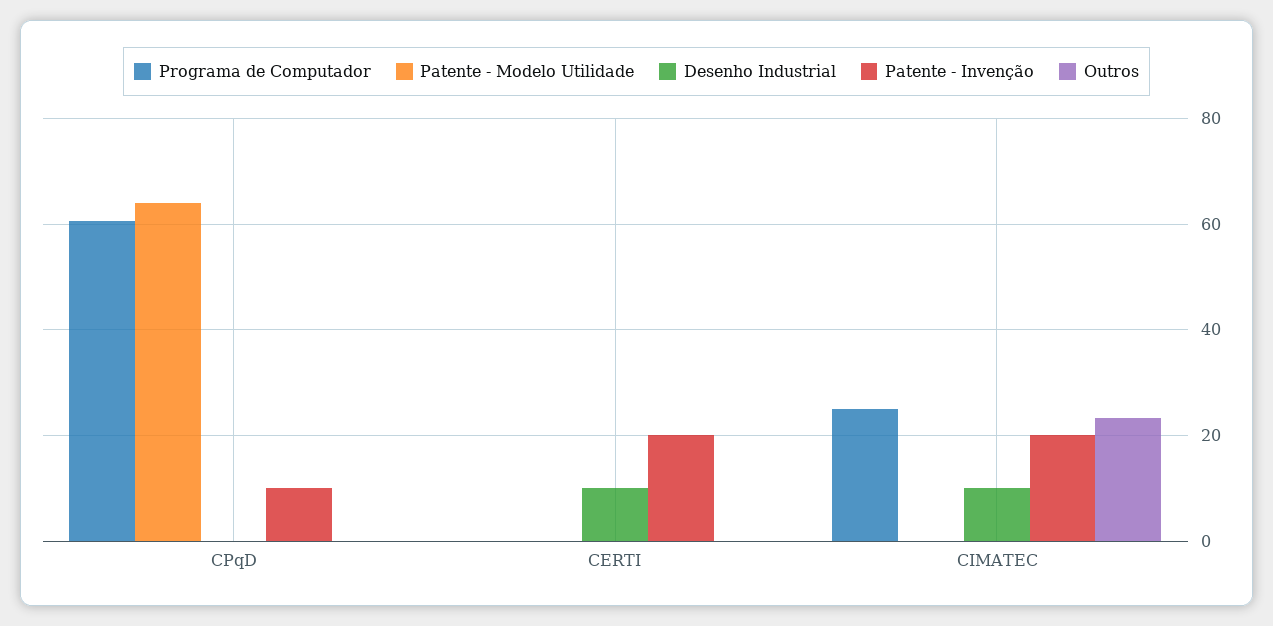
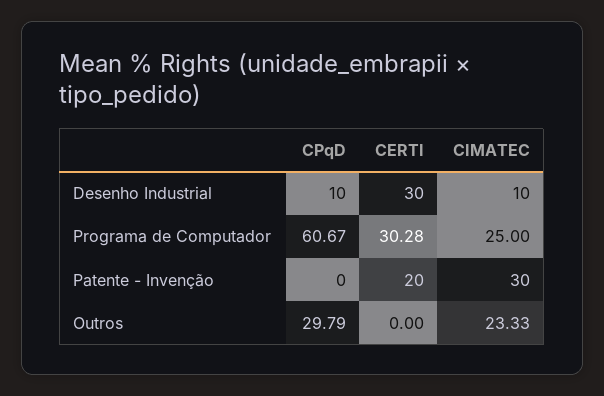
  {
    "Programa de Computador": {
      "CPqD": 60.67,
-     "CERTI": 0,
+     "CERTI": 30.28,
      "CIMATEC": 25
    },
-   "Patente - Modelo Utilidade": {
-     "CPqD": 64,
-     "CERTI": 0,
-     "CIMATEC": 0
-   },
    "Desenho Industrial": {
-     "CPqD": 0,
+     "CPqD": 10,
-     "CERTI": 10,
+     "CERTI": 30,
      "CIMATEC": 10
    },
    "Patente - Invenção": {
-     "CPqD": 10,
+     "CPqD": 0,
      "CERTI": 20,
-     "CIMATEC": 20
+     "CIMATEC": 30
    },
    "Outros": {
-     "CPqD": 0,
+     "CPqD": 29.79,
      "CERTI": 0,
      "CIMATEC": 23.33
    }
  }

